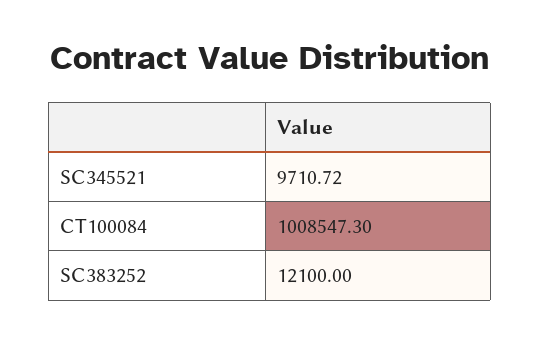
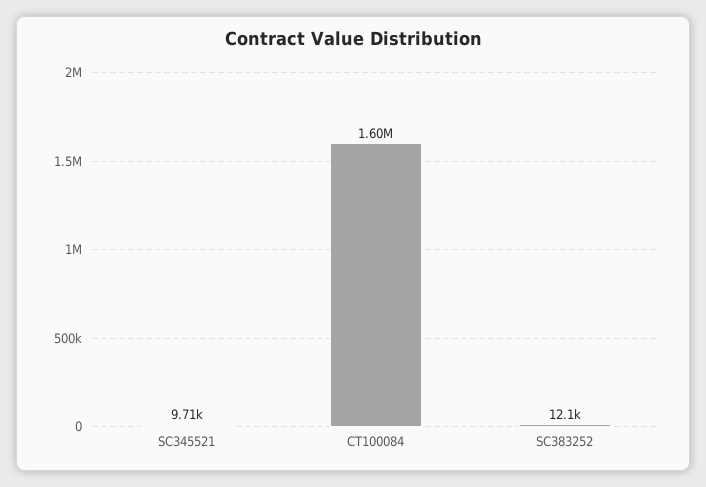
  {
    "SC345521": 9710.72,
-   "CT100084": 1008547.3,
+   "CT100084": 1600000,
    "SC383252": 12100
  }

